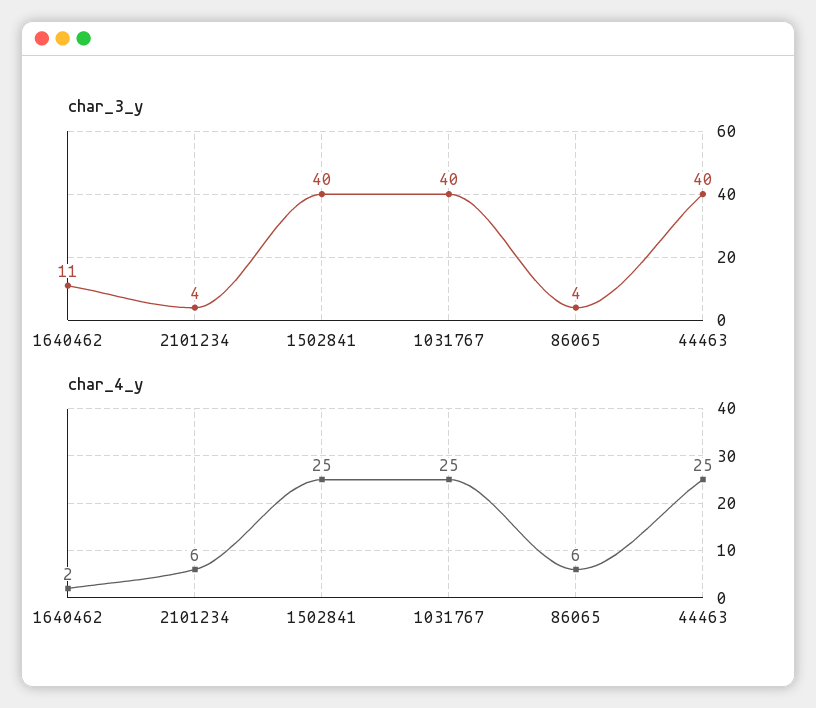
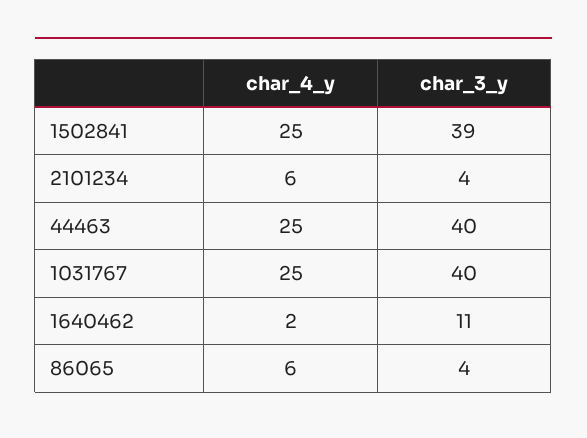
  {
    "char_3_y": {
      "1640462": 11,
      "2101234": 4,
-     "1502841": 40,
+     "1502841": 39,
      "1031767": 40,
      "86065": 4,
      "44463": 40
    },
    "char_4_y": {
      "1640462": 2,
      "2101234": 6,
      "1502841": 25,
      "1031767": 25,
      "86065": 6,
      "44463": 25
    }
  }

